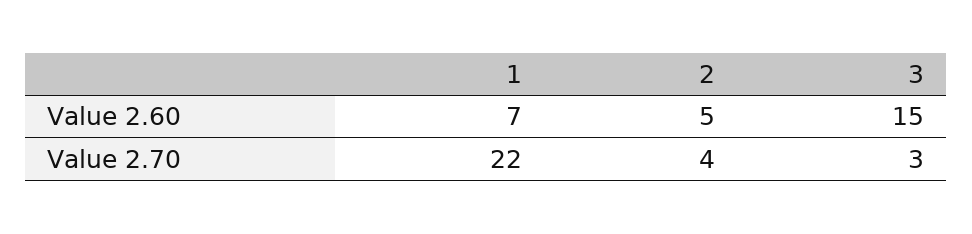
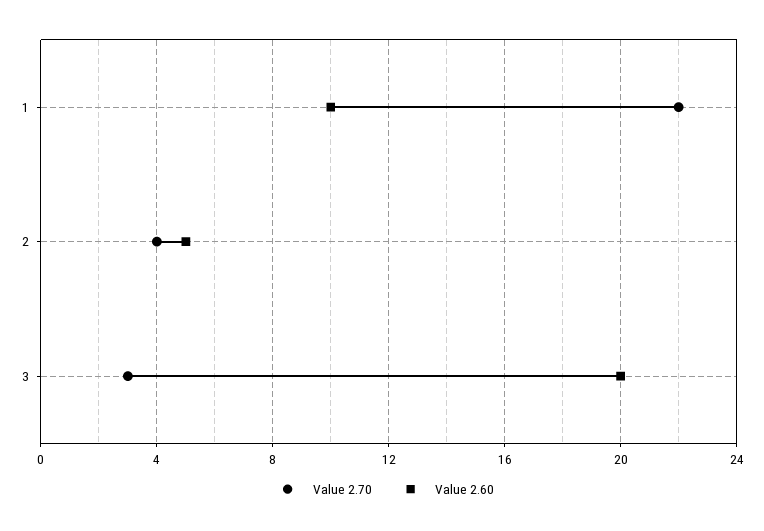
  {
    "Value 2.60": {
-     "1": 7,
+     "1": 10,
      "2": 5,
-     "3": 15
+     "3": 20
    },
    "Value 2.70": {
      "1": 22,
      "2": 4,
      "3": 3
    }
  }

